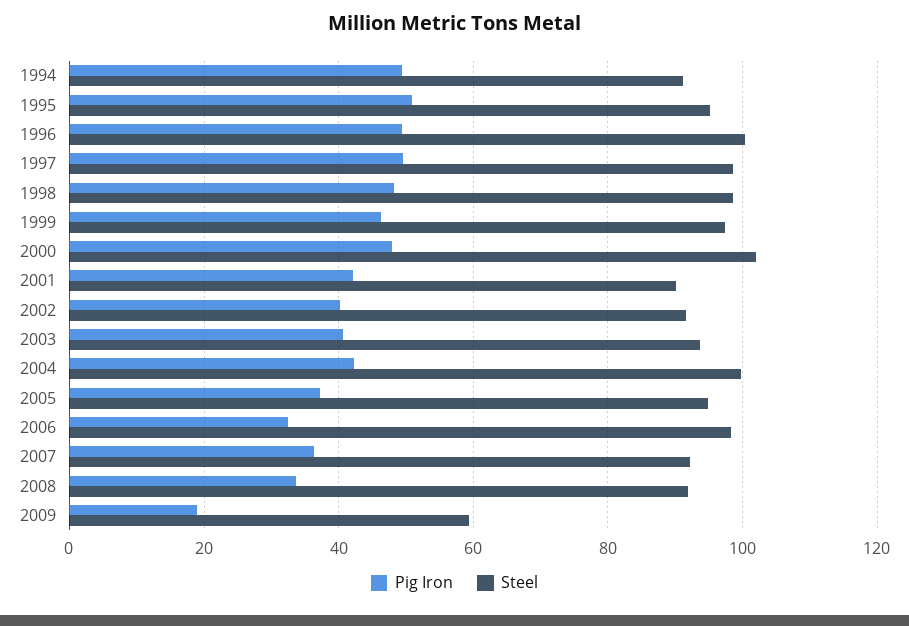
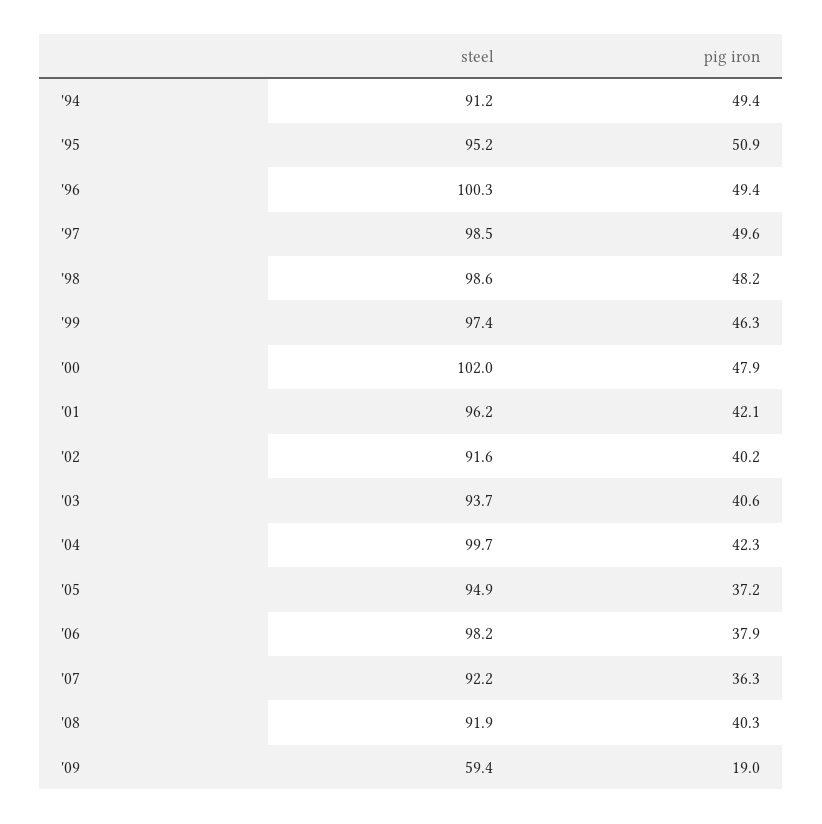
  {
    "Pig Iron": {
      "1994": 49.4,
      "1995": 50.9,
      "1996": 49.4,
      "1997": 49.6,
      "1998": 48.2,
      "1999": 46.3,
      "2000": 47.9,
      "2001": 42.1,
      "2002": 40.2,
      "2003": 40.6,
      "2004": 42.3,
      "2005": 37.2,
-     "2006": 32,
+     "2006": 37.9,
      "2007": 36.3,
-     "2008": 34,
+     "2008": 40.3,
      "2009": 19
    },
    "Steel": {
      "1994": 91.2,
      "1995": 95.2,
      "1996": 100.3,
      "1997": 98.5,
      "1998": 98.6,
      "1999": 97.4,
      "2000": 102,
-     "2001": 90,
+     "2001": 96.2,
      "2002": 91.6,
      "2003": 93.7,
      "2004": 99.7,
      "2005": 94.9,
      "2006": 98.2,
      "2007": 92.2,
      "2008": 91.9,
      "2009": 59.4
    }
  }

